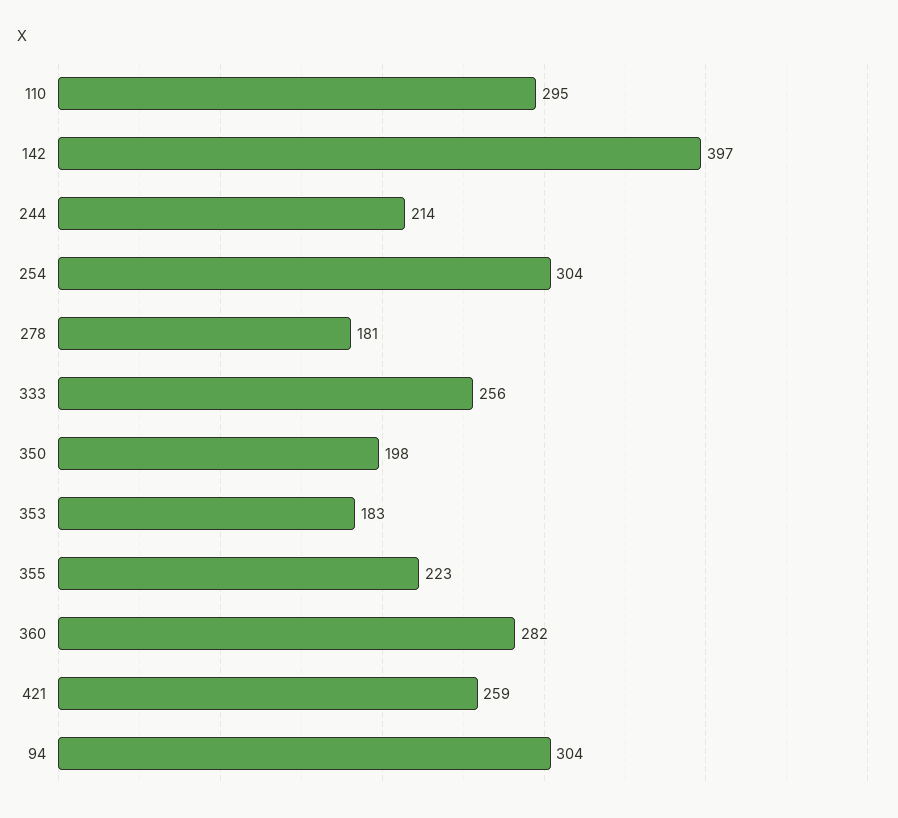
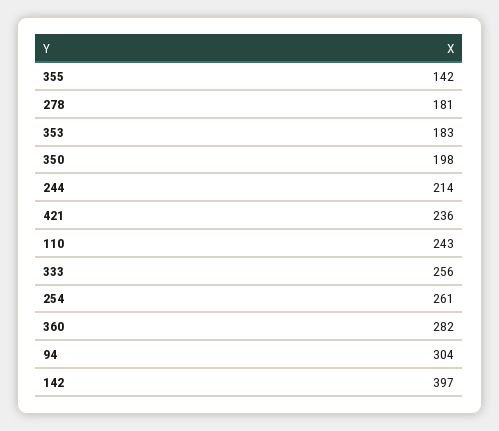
  {
-   "110": 295,
+   "110": 243,
    "142": 397,
    "244": 214,
-   "254": 304,
+   "254": 261,
    "278": 181,
    "333": 256,
    "350": 198,
    "353": 183,
-   "355": 223,
+   "355": 142,
    "360": 282,
-   "421": 259,
+   "421": 236,
    "94": 304
  }

